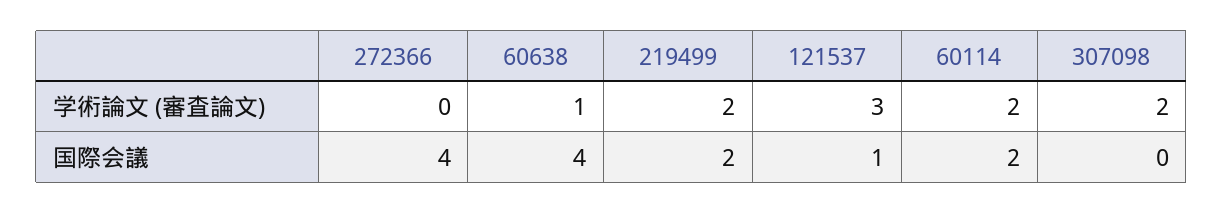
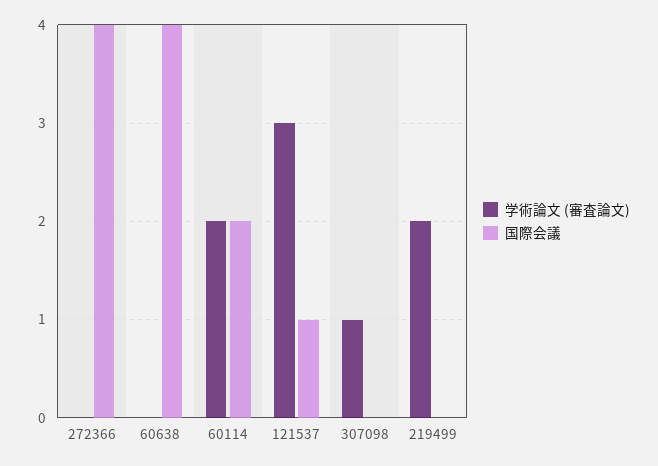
  {
    "学術論文 (審査論文)": {
      "272366": 0,
-     "60638": 1,
+     "60638": 0,
      "219499": 2,
      "121537": 3,
      "60114": 2,
-     "307098": 2
+     "307098": 1
    },
    "国際会議": {
      "272366": 4,
      "60638": 4,
-     "219499": 2,
+     "219499": 0,
      "121537": 1,
      "60114": 2,
      "307098": 0
    }
  }

